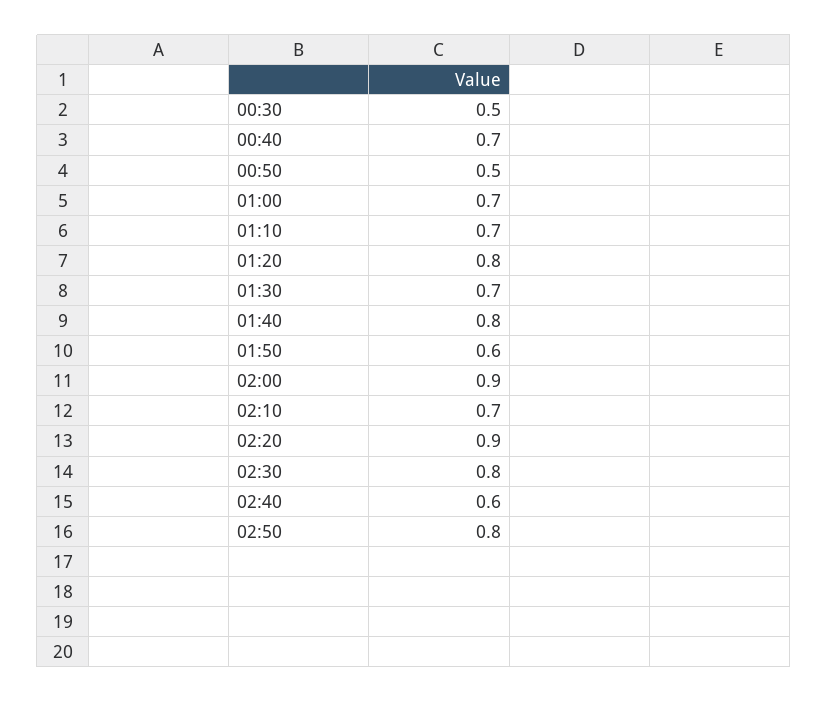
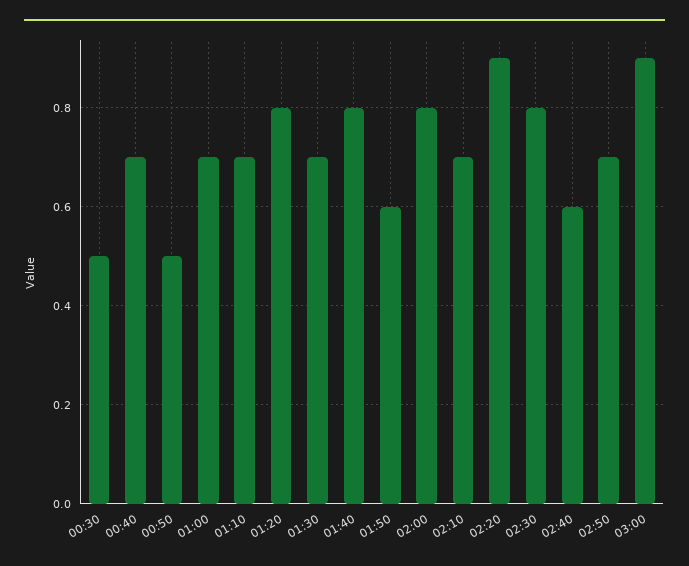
  {
    "00:30": 0.5,
    "00:40": 0.7,
    "00:50": 0.5,
    "01:00": 0.7,
    "01:10": 0.7,
    "01:20": 0.8,
    "01:30": 0.7,
    "01:40": 0.8,
    "01:50": 0.6,
-   "02:00": 0.9,
+   "02:00": 0.8,
    "02:10": 0.7,
    "02:20": 0.9,
    "02:30": 0.8,
    "02:40": 0.6,
-   "02:50": 0.8
+   "02:50": 0.7,
+   "03:00": 0.9
  }

